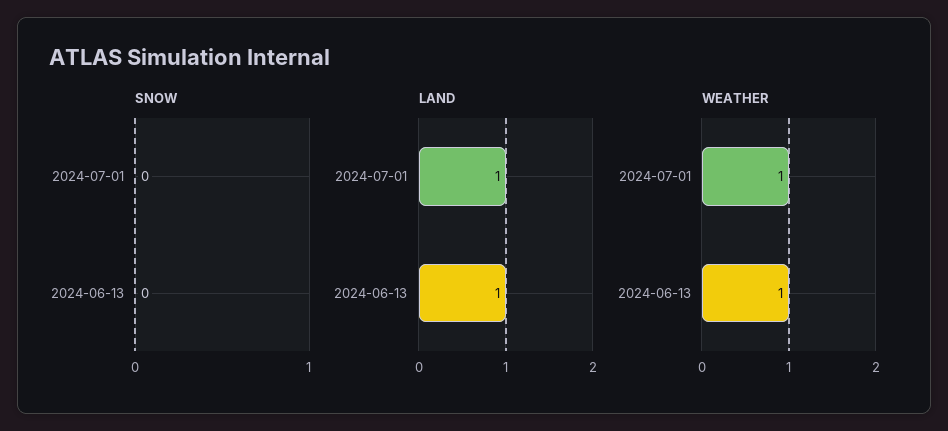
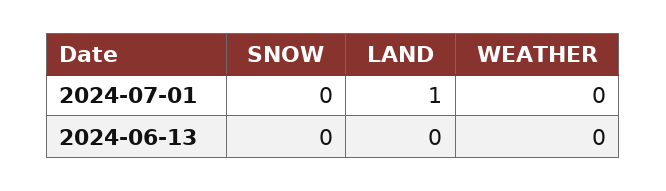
  {
    "SNOW": {
      "2024-07-01": 0,
      "2024-06-13": 0
    },
    "LAND": {
      "2024-07-01": 1,
-     "2024-06-13": 1
+     "2024-06-13": 0
    },
    "WEATHER": {
-     "2024-07-01": 1,
+     "2024-07-01": 0,
-     "2024-06-13": 1
+     "2024-06-13": 0
    }
  }

